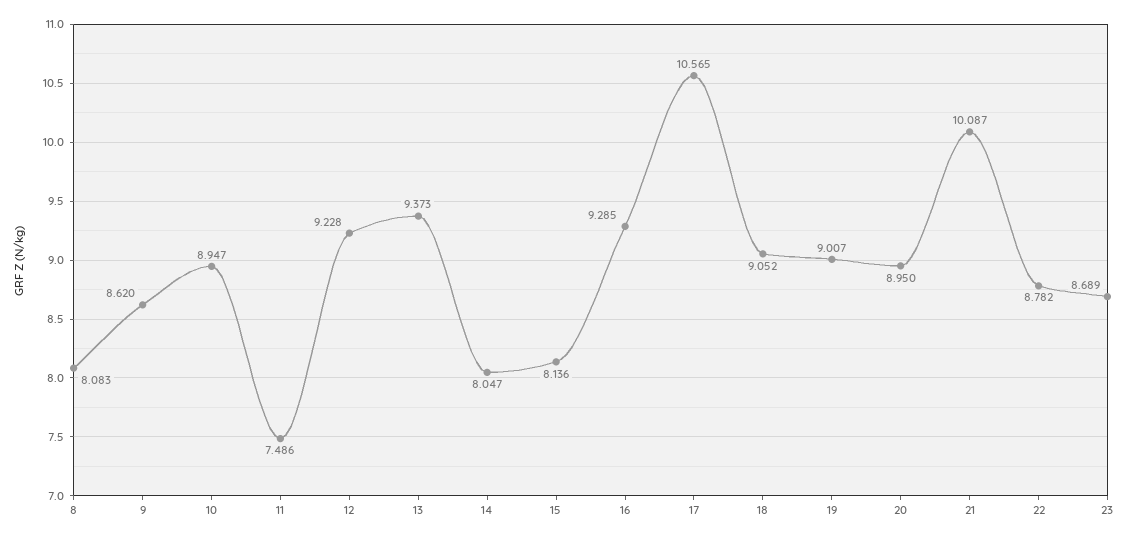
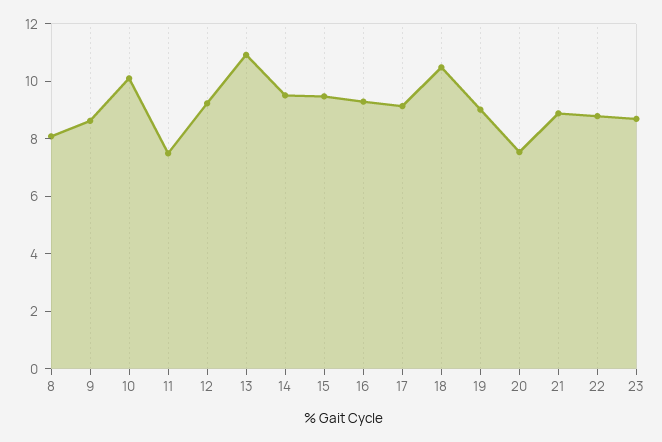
  {
    "8": 8.083,
    "9": 8.62,
-   "10": 8.947,
+   "10": 10,
    "11": 7.486,
    "12": 9.228,
-   "13": 9.373,
+   "13": 11,
-   "14": 8.047,
+   "14": 9.5,
-   "15": 8.136,
+   "15": 9.5,
    "16": 9.285,
-   "17": 10.565,
+   "17": 9,
-   "18": 9.052,
+   "18": 10.5,
    "19": 9.007,
-   "20": 8.95,
+   "20": 7.5,
-   "21": 10.087,
+   "21": 9,
    "22": 8.782,
    "23": 8.689
  }

